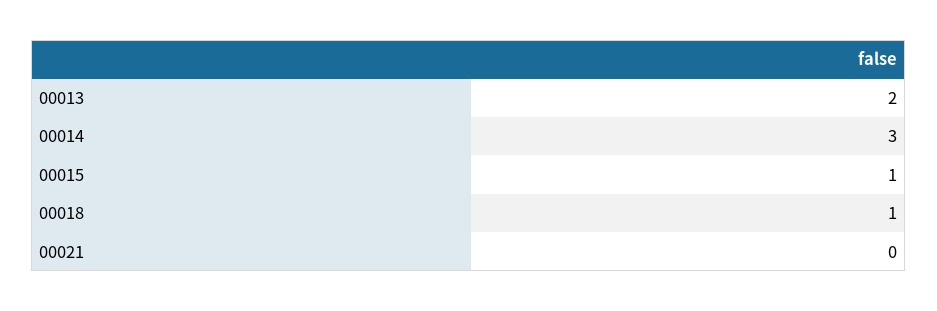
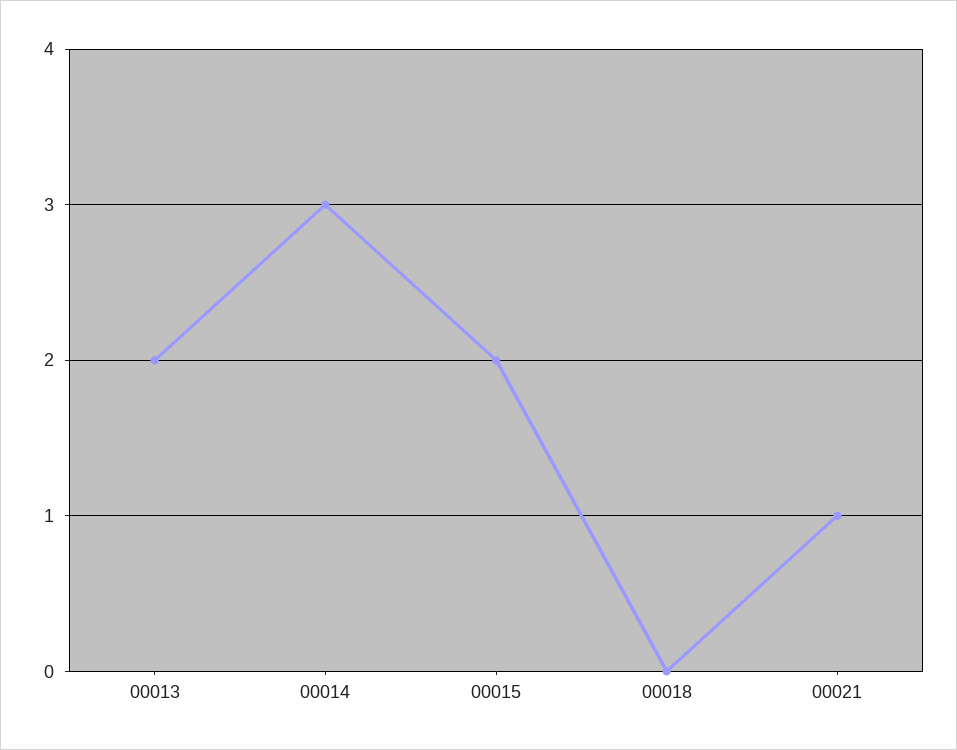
  {
    "00013": 2,
    "00014": 3,
-   "00015": 1,
+   "00015": 2,
-   "00018": 1,
+   "00018": 0,
-   "00021": 0
+   "00021": 1
  }

